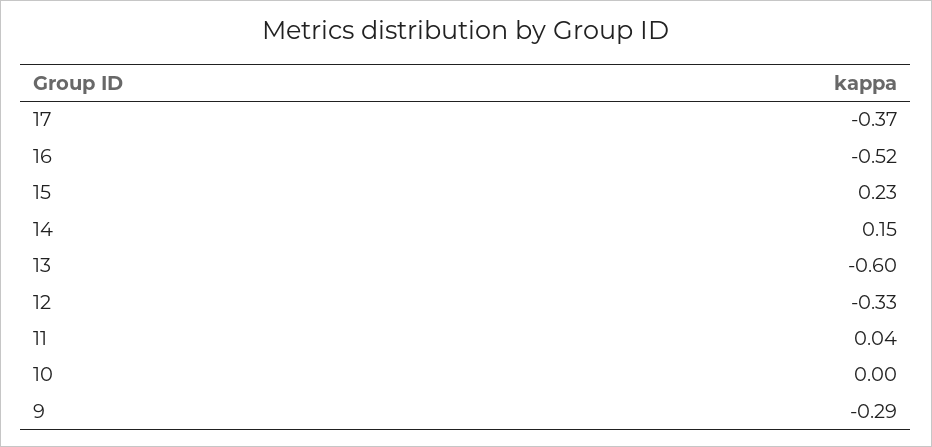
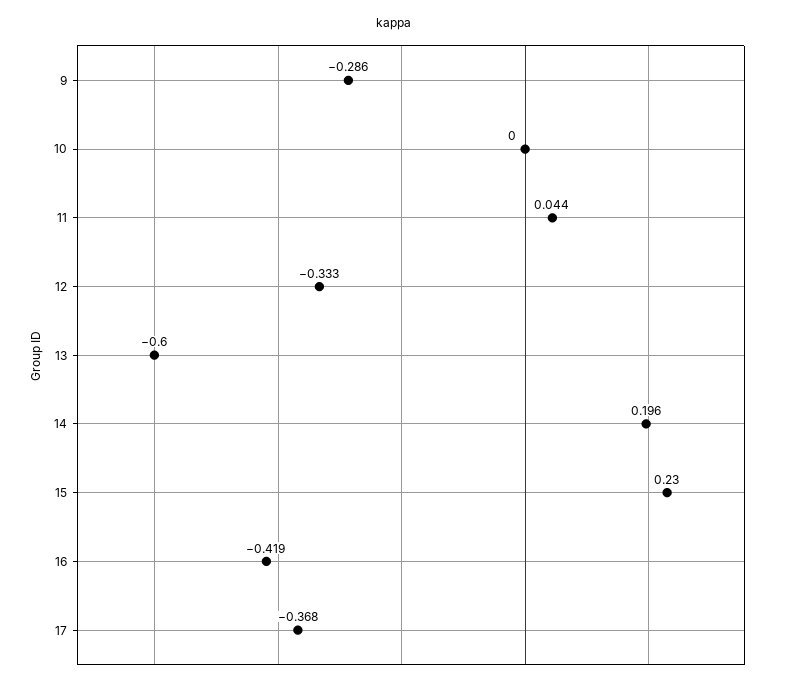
  {
    "17": -0.368,
-   "16": -0.52,
+   "16": -0.419,
    "15": 0.23,
-   "14": 0.15,
+   "14": 0.196,
    "13": -0.6,
    "12": -0.333,
    "11": 0.044,
    "10": 0,
    "9": -0.286
  }

